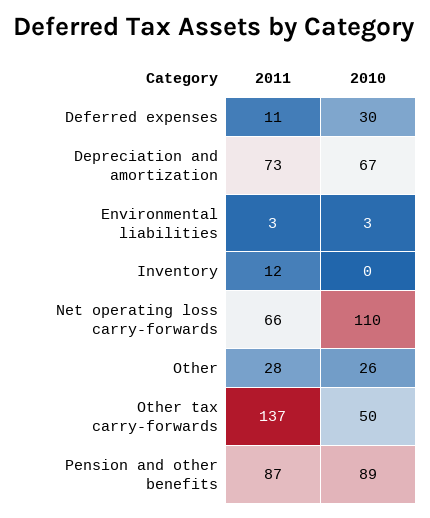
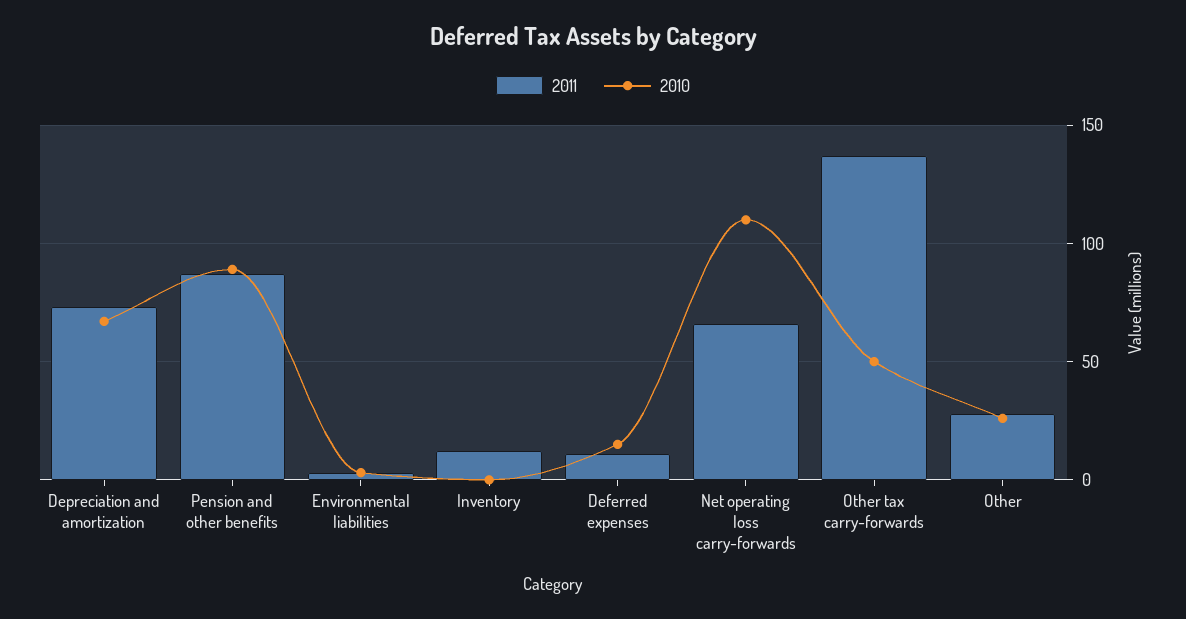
  {
    "2011": {
      "Deferred expenses": 11,
      "Depreciation and amortization": 73,
      "Environmental liabilities": 3,
      "Inventory": 12,
      "Net operating loss carry-forwards": 66,
      "Other": 28,
      "Other tax carry-forwards": 137,
      "Pension and other benefits": 87
    },
    "2010": {
-     "Deferred expenses": 30,
+     "Deferred expenses": 15,
      "Depreciation and amortization": 67,
      "Environmental liabilities": 3,
      "Inventory": 0,
      "Net operating loss carry-forwards": 110,
      "Other": 26,
      "Other tax carry-forwards": 50,
      "Pension and other benefits": 89
    }
  }

